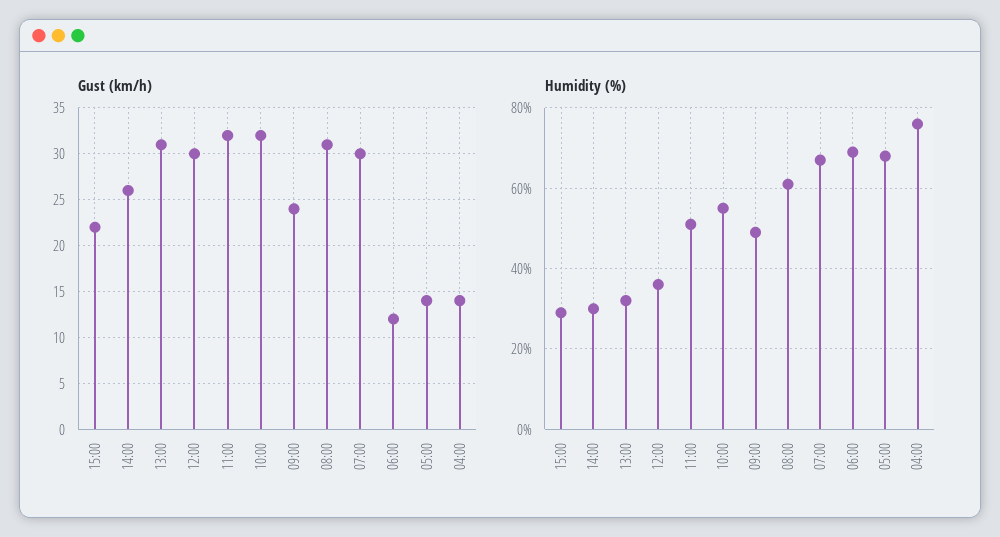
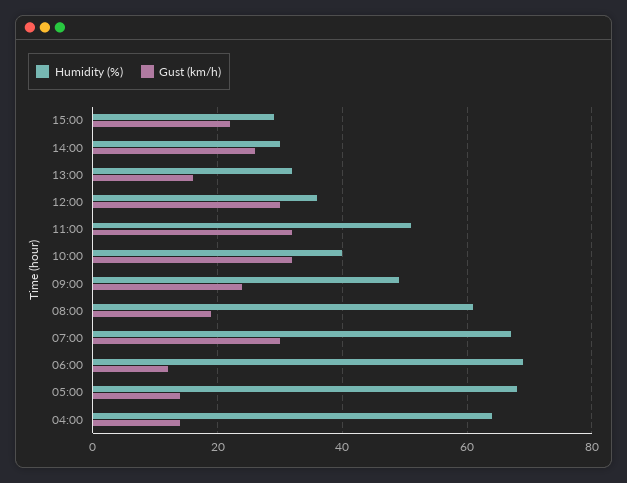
  {
    "Gust (km/h)": {
      "15:00": 22,
      "14:00": 26,
-     "13:00": 31,
+     "13:00": 15,
      "12:00": 30,
      "11:00": 32,
      "10:00": 32,
      "09:00": 24,
-     "08:00": 31,
+     "08:00": 20,
      "07:00": 30,
      "06:00": 12,
      "05:00": 14,
      "04:00": 14
    },
    "Humidity (%)": {
      "15:00": 30,
      "14:00": 30,
      "13:00": 30,
      "12:00": 35,
      "11:00": 50,
-     "10:00": 55,
+     "10:00": 40,
      "09:00": 50,
      "08:00": 60,
      "07:00": 65,
      "06:00": 70,
      "05:00": 70,
-     "04:00": 75
+     "04:00": 65
    }
  }

